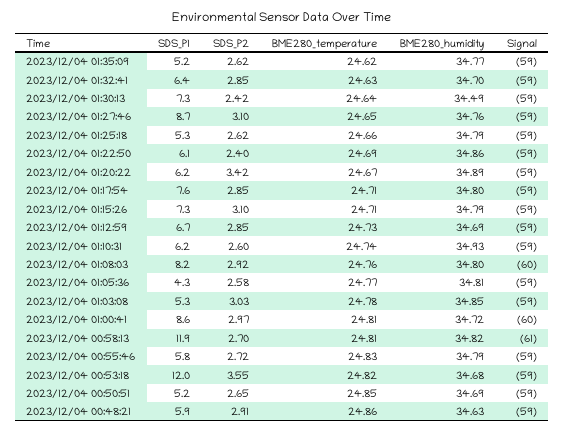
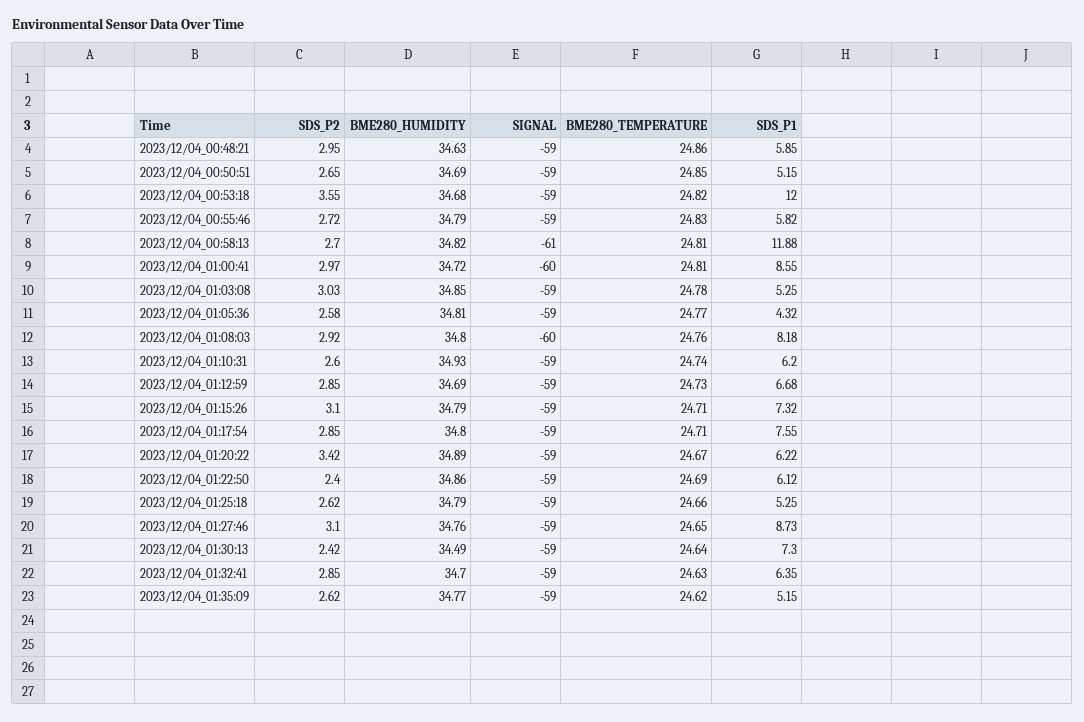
  {
    "SDS_P1": {
      "2023/12/04 01:35:09": 5.15,
      "2023/12/04 01:32:41": 6.35,
      "2023/12/04 01:30:13": 7.3,
      "2023/12/04 01:27:46": 8.73,
      "2023/12/04 01:25:18": 5.25,
      "2023/12/04 01:22:50": 6.12,
      "2023/12/04 01:20:22": 6.22,
      "2023/12/04 01:17:54": 7.55,
      "2023/12/04 01:15:26": 7.32,
      "2023/12/04 01:12:59": 6.68,
      "2023/12/04 01:10:31": 6.2,
      "2023/12/04 01:08:03": 8.18,
      "2023/12/04 01:05:36": 4.32,
      "2023/12/04 01:03:08": 5.25,
      "2023/12/04 01:00:41": 8.55,
      "2023/12/04 00:58:13": 11.88,
      "2023/12/04 00:55:46": 5.82,
      "2023/12/04 00:53:18": 12,
      "2023/12/04 00:50:51": 5.15,
      "2023/12/04 00:48:21": 5.85
    },
    "SDS_P2": {
      "2023/12/04 01:35:09": 2.62,
      "2023/12/04 01:32:41": 2.85,
      "2023/12/04 01:30:13": 2.42,
      "2023/12/04 01:27:46": 3.1,
      "2023/12/04 01:25:18": 2.62,
      "2023/12/04 01:22:50": 2.4,
      "2023/12/04 01:20:22": 3.42,
      "2023/12/04 01:17:54": 2.85,
      "2023/12/04 01:15:26": 3.1,
      "2023/12/04 01:12:59": 2.85,
      "2023/12/04 01:10:31": 2.6,
      "2023/12/04 01:08:03": 2.92,
      "2023/12/04 01:05:36": 2.58,
      "2023/12/04 01:03:08": 3.03,
      "2023/12/04 01:00:41": 2.97,
      "2023/12/04 00:58:13": 2.7,
      "2023/12/04 00:55:46": 2.72,
      "2023/12/04 00:53:18": 3.55,
      "2023/12/04 00:50:51": 2.65,
-     "2023/12/04 00:48:21": 2.91
+     "2023/12/04 00:48:21": 2.95
    },
    "BME280_temperature": {
      "2023/12/04 01:35:09": 24.62,
      "2023/12/04 01:32:41": 24.63,
      "2023/12/04 01:30:13": 24.64,
      "2023/12/04 01:27:46": 24.65,
      "2023/12/04 01:25:18": 24.66,
      "2023/12/04 01:22:50": 24.69,
      "2023/12/04 01:20:22": 24.67,
      "2023/12/04 01:17:54": 24.71,
      "2023/12/04 01:15:26": 24.71,
      "2023/12/04 01:12:59": 24.73,
      "2023/12/04 01:10:31": 24.74,
      "2023/12/04 01:08:03": 24.76,
      "2023/12/04 01:05:36": 24.77,
      "2023/12/04 01:03:08": 24.78,
      "2023/12/04 01:00:41": 24.81,
      "2023/12/04 00:58:13": 24.81,
      "2023/12/04 00:55:46": 24.83,
      "2023/12/04 00:53:18": 24.82,
      "2023/12/04 00:50:51": 24.85,
      "2023/12/04 00:48:21": 24.86
    },
    "BME280_humidity": {
      "2023/12/04 01:35:09": 34.77,
      "2023/12/04 01:32:41": 34.7,
      "2023/12/04 01:30:13": 34.49,
      "2023/12/04 01:27:46": 34.76,
      "2023/12/04 01:25:18": 34.79,
      "2023/12/04 01:22:50": 34.86,
      "2023/12/04 01:20:22": 34.89,
      "2023/12/04 01:17:54": 34.8,
      "2023/12/04 01:15:26": 34.79,
      "2023/12/04 01:12:59": 34.69,
      "2023/12/04 01:10:31": 34.93,
      "2023/12/04 01:08:03": 34.8,
      "2023/12/04 01:05:36": 34.81,
      "2023/12/04 01:03:08": 34.85,
      "2023/12/04 01:00:41": 34.72,
      "2023/12/04 00:58:13": 34.82,
      "2023/12/04 00:55:46": 34.79,
      "2023/12/04 00:53:18": 34.68,
      "2023/12/04 00:50:51": 34.69,
      "2023/12/04 00:48:21": 34.63
    },
    "Signal": {
      "2023/12/04 01:35:09": -59,
      "2023/12/04 01:32:41": -59,
      "2023/12/04 01:30:13": -59,
      "2023/12/04 01:27:46": -59,
      "2023/12/04 01:25:18": -59,
      "2023/12/04 01:22:50": -59,
      "2023/12/04 01:20:22": -59,
      "2023/12/04 01:17:54": -59,
      "2023/12/04 01:15:26": -59,
      "2023/12/04 01:12:59": -59,
      "2023/12/04 01:10:31": -59,
      "2023/12/04 01:08:03": -60,
      "2023/12/04 01:05:36": -59,
      "2023/12/04 01:03:08": -59,
      "2023/12/04 01:00:41": -60,
      "2023/12/04 00:58:13": -61,
      "2023/12/04 00:55:46": -59,
      "2023/12/04 00:53:18": -59,
      "2023/12/04 00:50:51": -59,
      "2023/12/04 00:48:21": -59
    }
  }

